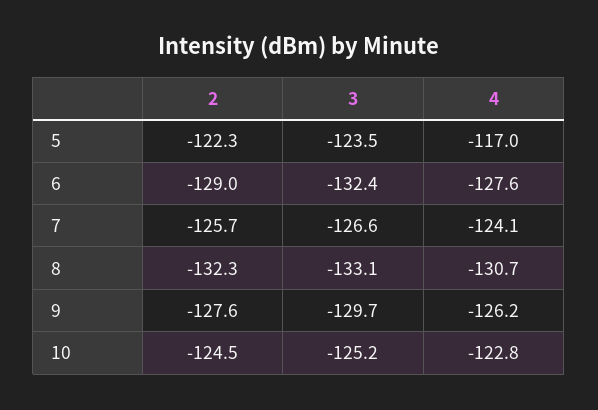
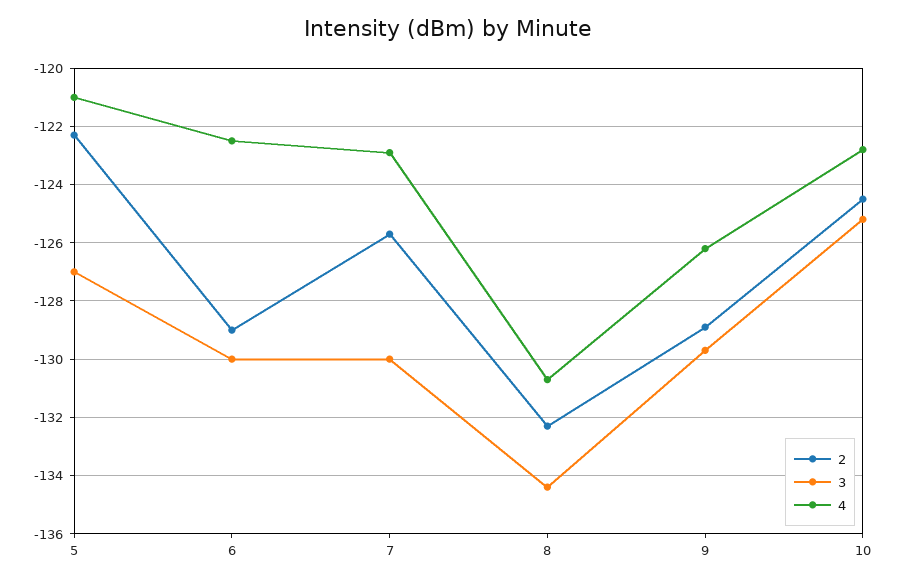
  {
    "2": {
      "5": -122.3,
      "6": -129,
      "7": -125.7,
      "8": -132.3,
-     "9": -127.6,
+     "9": -129,
      "10": -124.5
    },
    "3": {
-     "5": -123.5,
+     "5": -127,
-     "6": -132.4,
+     "6": -130,
-     "7": -126.6,
+     "7": -130,
-     "8": -133.1,
+     "8": -134.5,
      "9": -129.7,
      "10": -125.2
    },
    "4": {
-     "5": -117,
+     "5": -121,
-     "6": -127.6,
+     "6": -122.5,
-     "7": -124.1,
+     "7": -123,
      "8": -130.7,
      "9": -126.2,
      "10": -122.8
    }
  }

